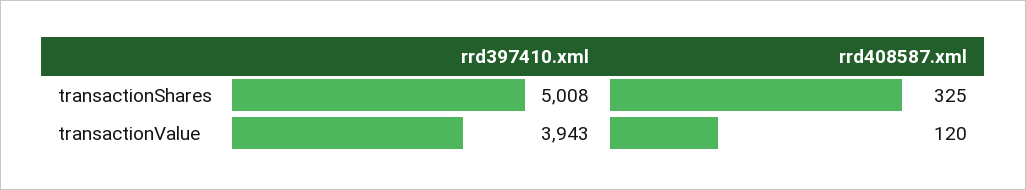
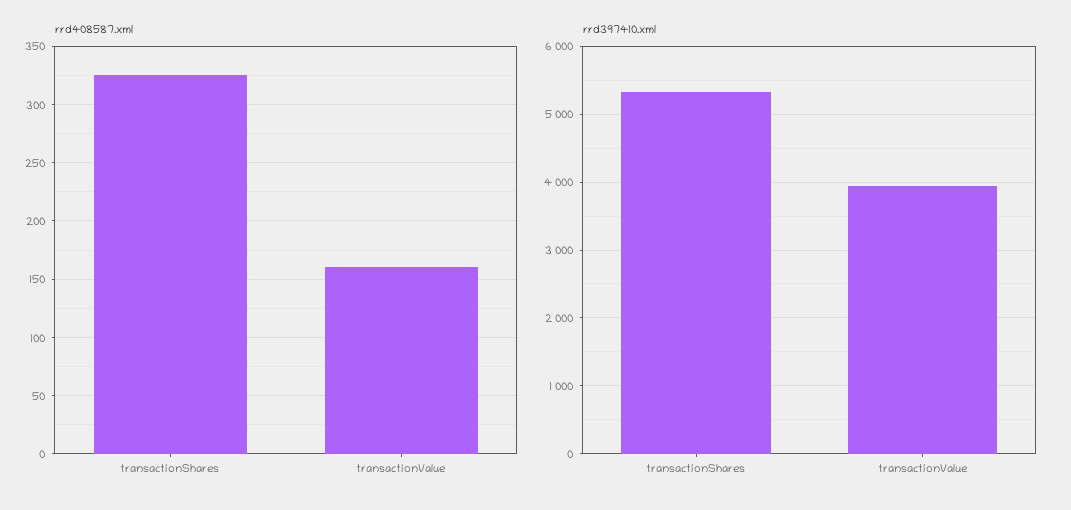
  {
    "rrd397410.xml": {
-     "transactionShares": 5008,
+     "transactionShares": 5300,
      "transactionValue": 3943
    },
    "rrd408587.xml": {
      "transactionShares": 325,
-     "transactionValue": 120
+     "transactionValue": 160
    }
  }

